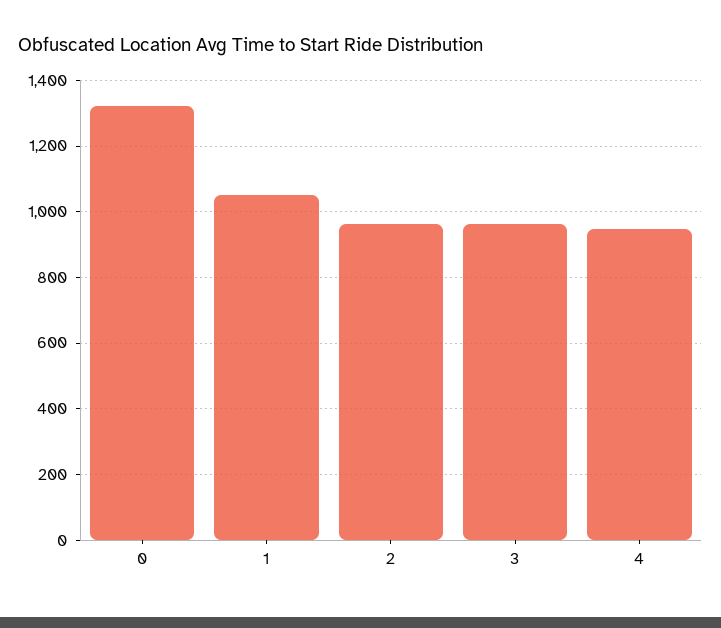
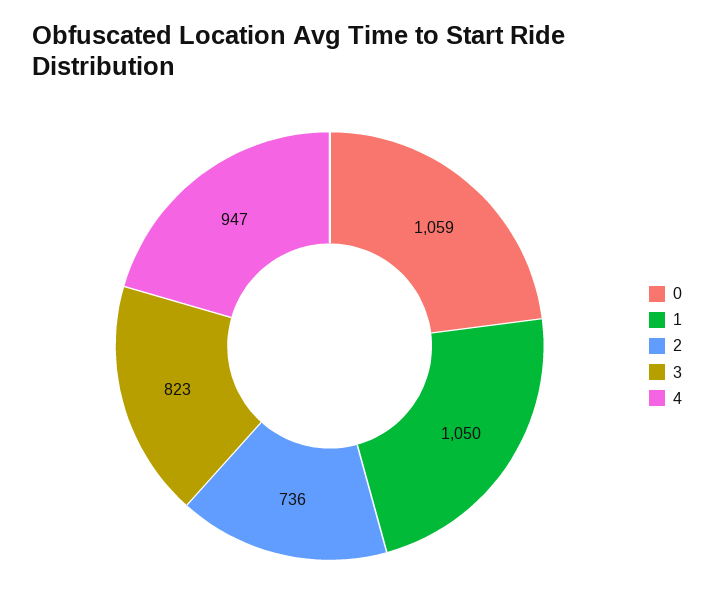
  {
-   "0": 1320,
+   "0": 1059,
    "1": 1050,
-   "2": 960,
+   "2": 736,
-   "3": 960,
+   "3": 823,
    "4": 947
  }

